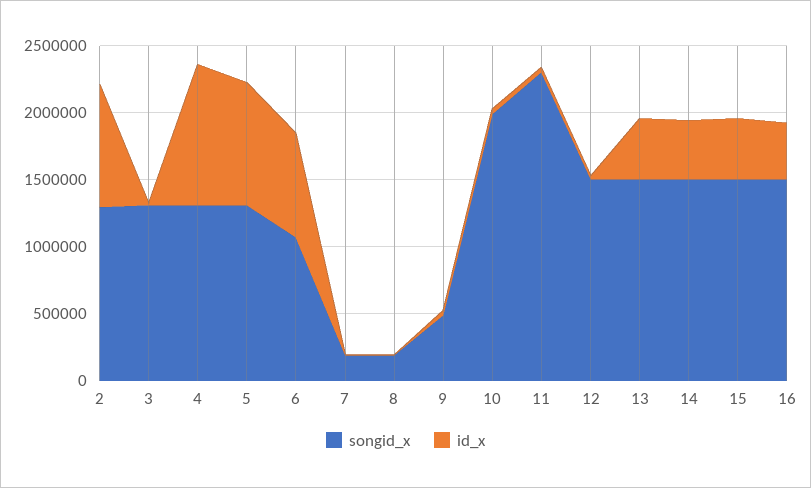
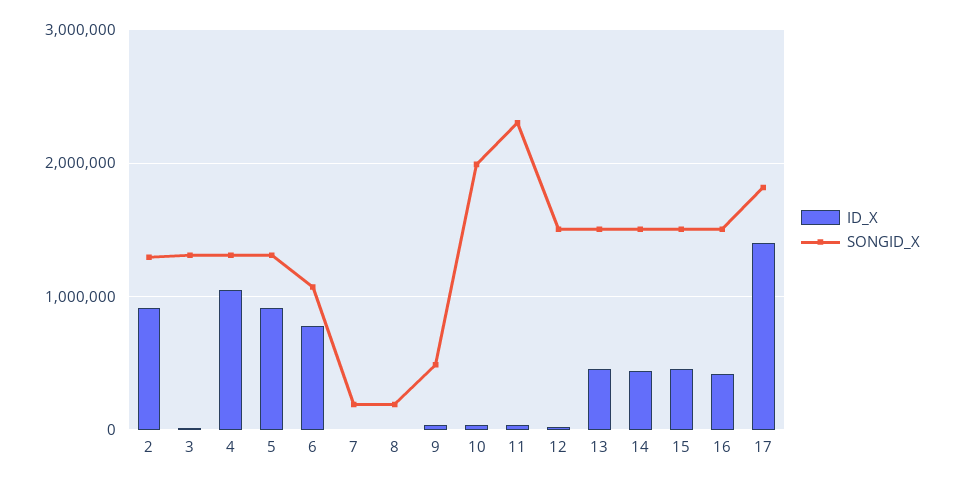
  {
    "songid_x": {
      "2": 1300000,
      "3": 1300000,
      "4": 1300000,
      "5": 1300000,
      "6": 1100000,
      "7": 200000,
      "8": 200000,
      "9": 500000,
      "10": 2000000,
      "11": 2300000,
      "12": 1500000,
      "13": 1500000,
      "14": 1500000,
      "15": 1500000,
-     "16": 1500000
+     "16": 1500000,
+     "17": 1800000
    },
    "id_x": {
      "2": 900000,
      "3": 0,
      "4": 1100000,
      "5": 900000,
      "6": 800000,
      "7": 0,
      "8": 0,
      "9": 0,
      "10": 0,
      "11": 0,
      "12": 0,
      "13": 500000,
      "14": 400000,
      "15": 500000,
-     "16": 400000
+     "16": 400000,
+     "17": 1400000
    }
  }

